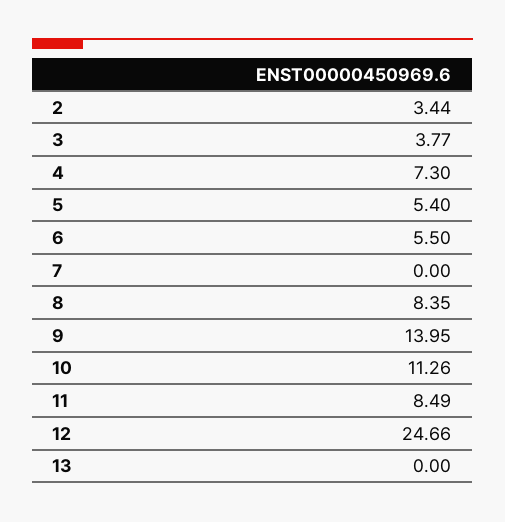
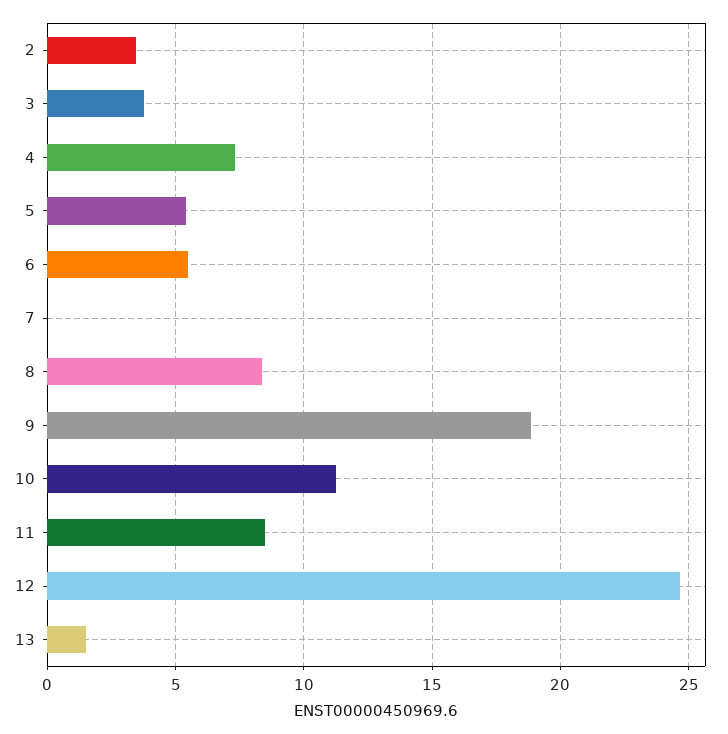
  {
    "2": 3.44,
    "3": 3.77,
    "4": 7.3,
    "5": 5.4,
    "6": 5.5,
    "7": 0,
    "8": 8.35,
-   "9": 13.95,
+   "9": 19,
    "10": 11.26,
    "11": 8.49,
    "12": 24.66,
-   "13": 0
+   "13": 1.5
  }

